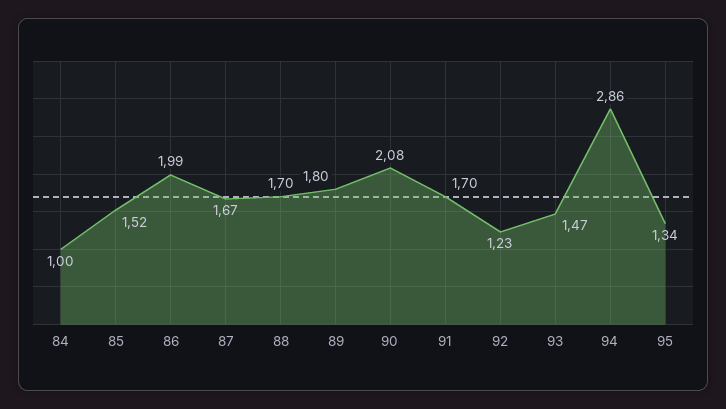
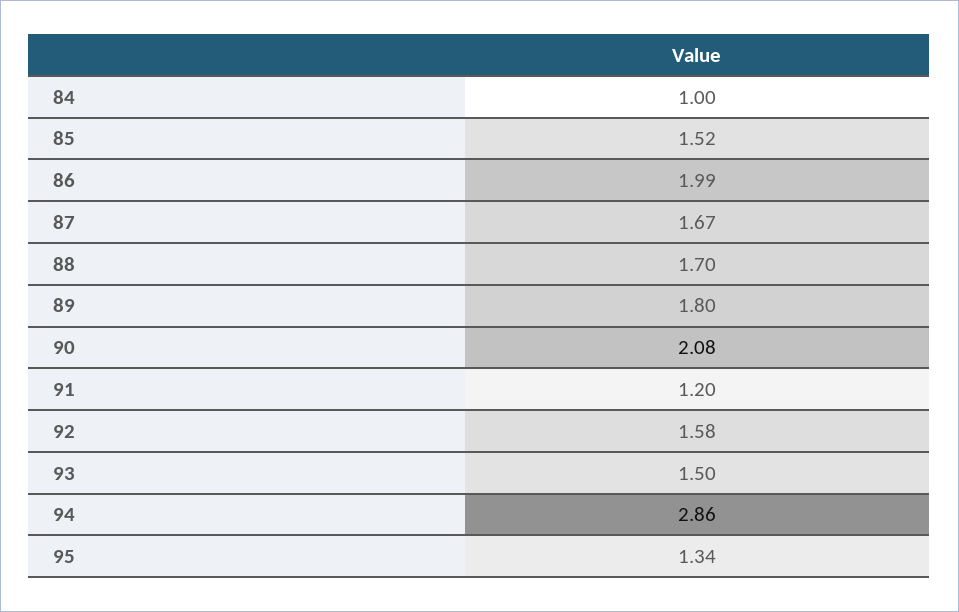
  {
    "84": 1,
    "85": 1.52,
    "86": 1.99,
    "87": 1.67,
    "88": 1.7,
    "89": 1.8,
    "90": 2.08,
-   "91": 1.7,
+   "91": 1.2,
-   "92": 1.23,
+   "92": 1.58,
-   "93": 1.47,
+   "93": 1.5,
    "94": 2.86,
    "95": 1.34
  }

